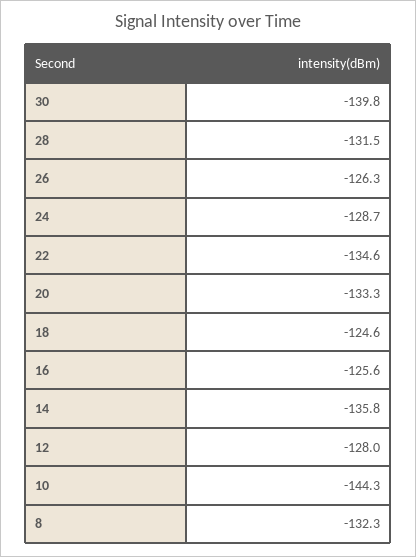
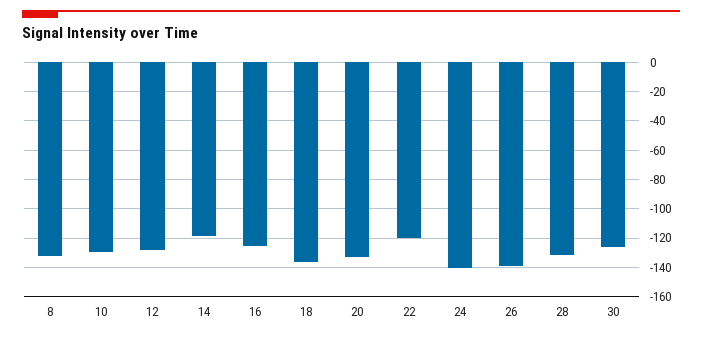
  {
-   "30": -139.8,
+   "30": -125,
    "28": -131.5,
-   "26": -126.3,
+   "26": -140,
-   "24": -128.7,
+   "24": -140,
-   "22": -134.6,
+   "22": -120,
    "20": -133.3,
-   "18": -124.6,
+   "18": -135,
    "16": -125.6,
-   "14": -135.8,
+   "14": -120,
    "12": -128,
-   "10": -144.3,
+   "10": -130,
    "8": -132.3
  }

